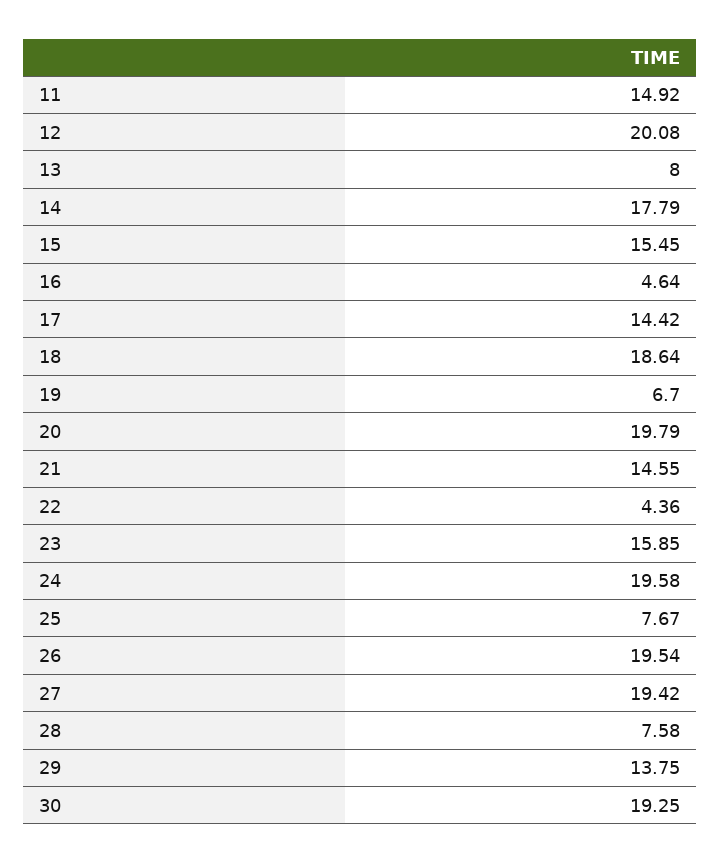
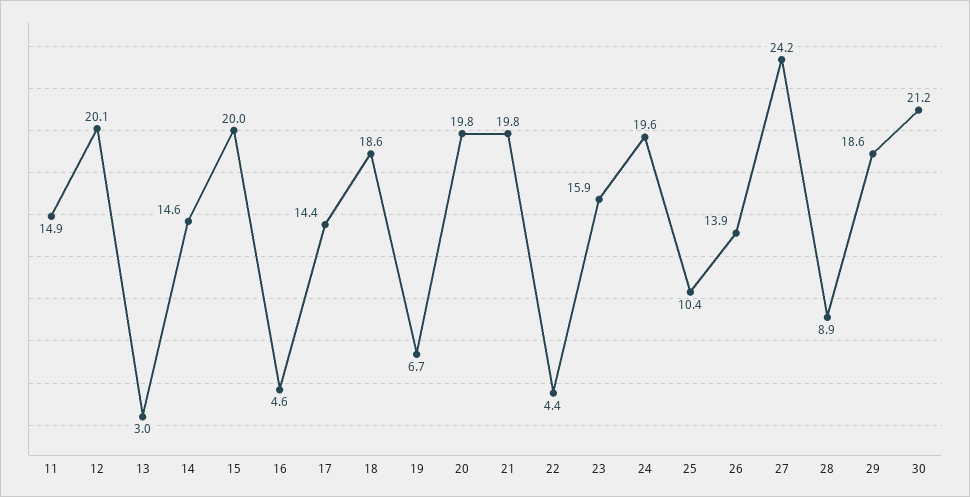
  {
    "11": 14.92,
    "12": 20.08,
-   "13": 8,
+   "13": 3,
-   "14": 17.79,
+   "14": 14.6,
-   "15": 15.45,
+   "15": 20,
    "16": 4.64,
    "17": 14.42,
    "18": 18.64,
    "19": 6.7,
    "20": 19.79,
-   "21": 14.55,
+   "21": 19.8,
    "22": 4.36,
    "23": 15.85,
    "24": 19.58,
-   "25": 7.67,
+   "25": 10.4,
-   "26": 19.54,
+   "26": 13.9,
-   "27": 19.42,
+   "27": 24.2,
-   "28": 7.58,
+   "28": 8.9,
-   "29": 13.75,
+   "29": 18.6,
-   "30": 19.25
+   "30": 21.2
  }

